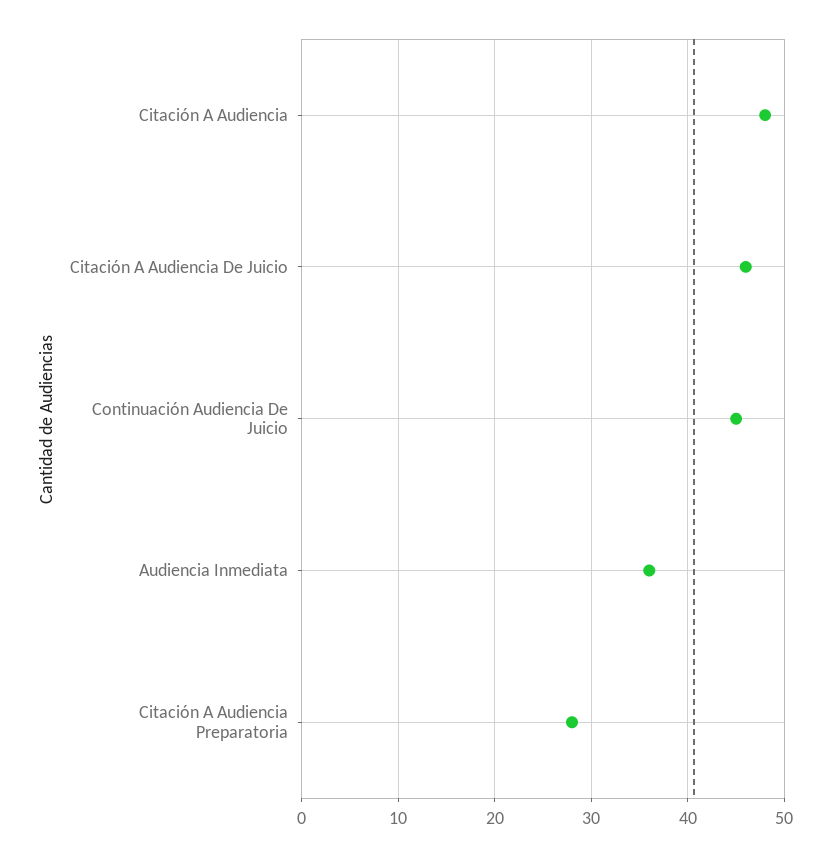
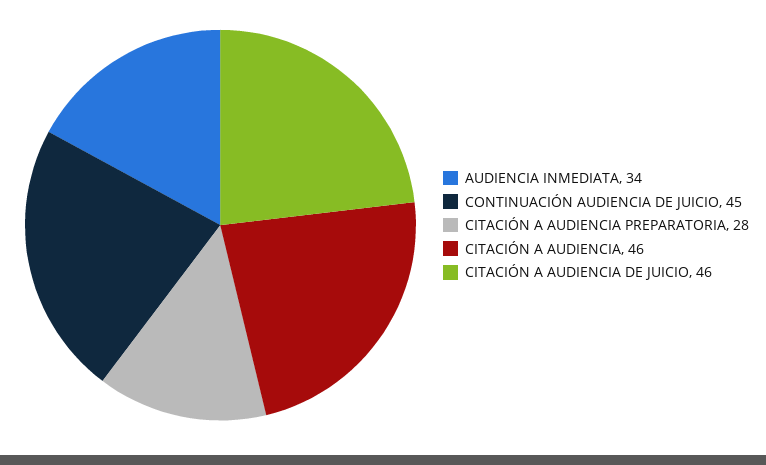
  {
-   "Citación A Audiencia": 48,
+   "Citación A Audiencia": 46,
    "Citación A Audiencia De Juicio": 46,
    "Continuación Audiencia De Juicio": 45,
-   "Audiencia Inmediata": 36,
+   "Audiencia Inmediata": 34,
    "Citación A Audiencia Preparatoria": 28
  }

